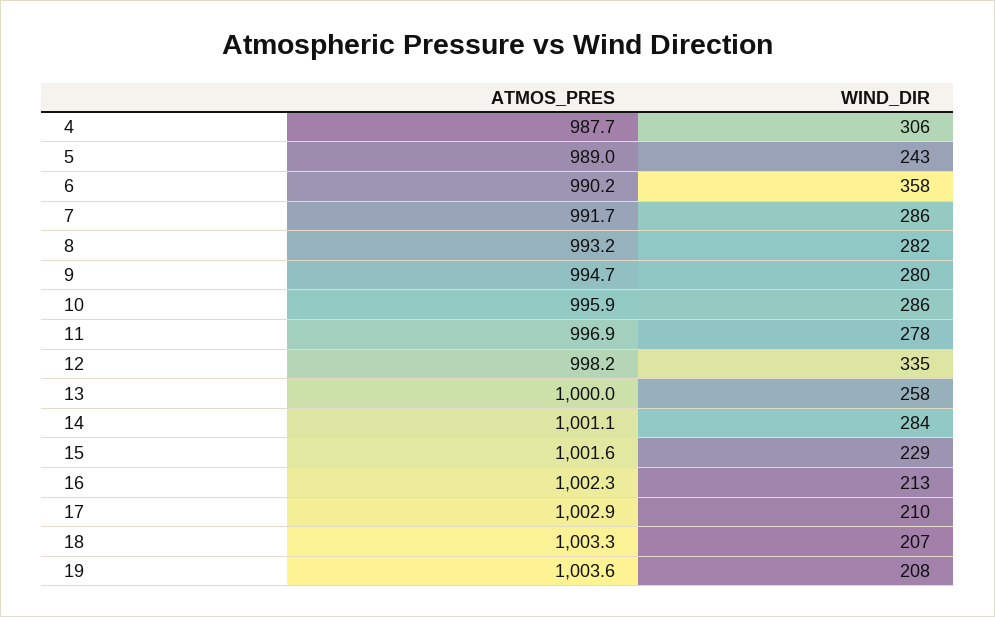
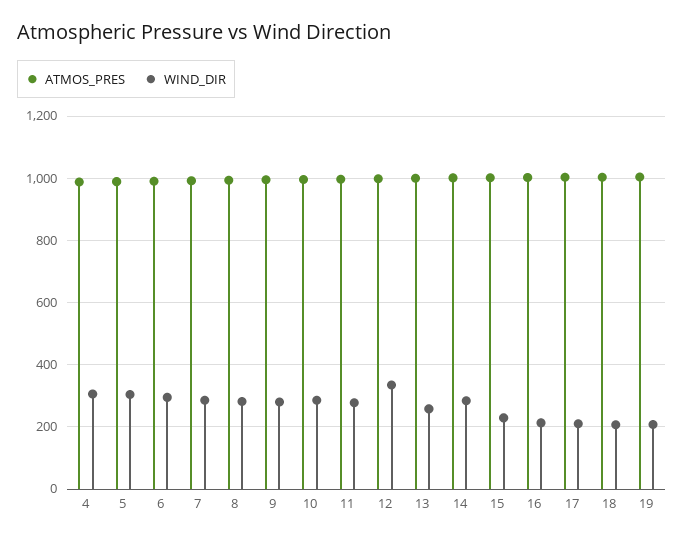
  {
    "ATMOS_PRES": {
      "4": 987.7,
      "5": 989,
      "6": 990.2,
      "7": 991.7,
      "8": 993.2,
      "9": 994.7,
      "10": 995.9,
      "11": 996.9,
      "12": 998.2,
      "13": 1000,
      "14": 1001.1,
      "15": 1001.6,
      "16": 1002.3,
      "17": 1002.9,
      "18": 1003.3,
      "19": 1003.6
    },
    "WIND_DIR": {
      "4": 306,
-     "5": 243,
+     "5": 300,
-     "6": 358,
+     "6": 300,
      "7": 286,
      "8": 282,
      "9": 280,
      "10": 286,
      "11": 278,
      "12": 335,
      "13": 258,
      "14": 284,
      "15": 229,
      "16": 213,
      "17": 210,
      "18": 207,
      "19": 208
    }
  }

